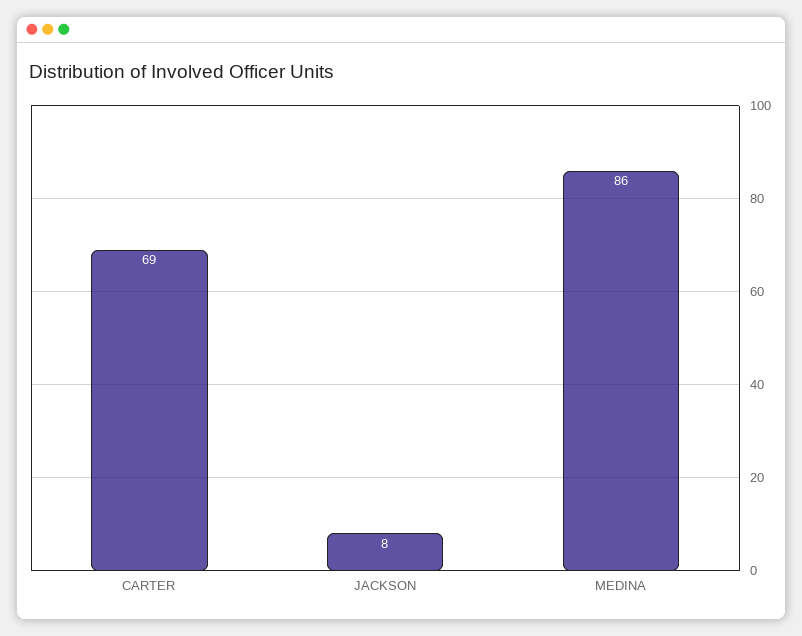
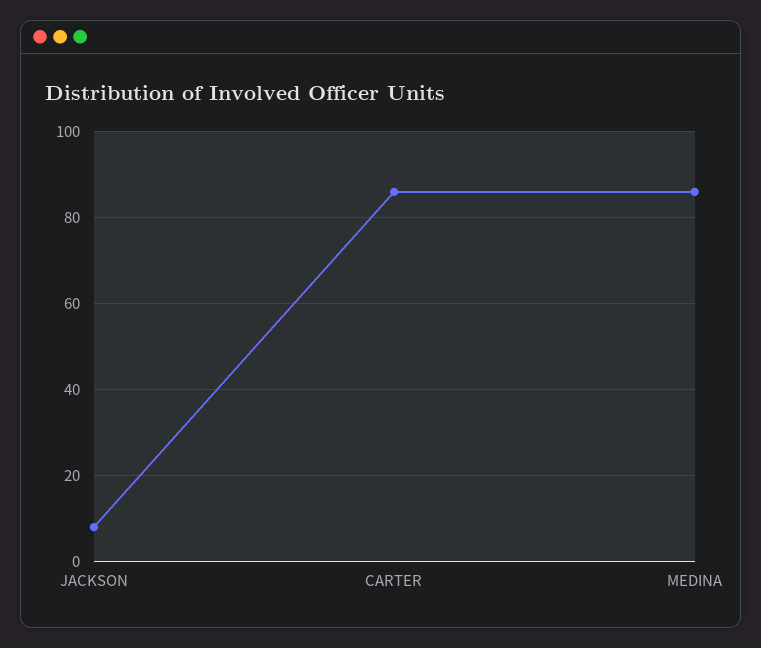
  {
-   "CARTER": 69,
+   "CARTER": 85,
    "JACKSON": 8,
    "MEDINA": 86
  }

